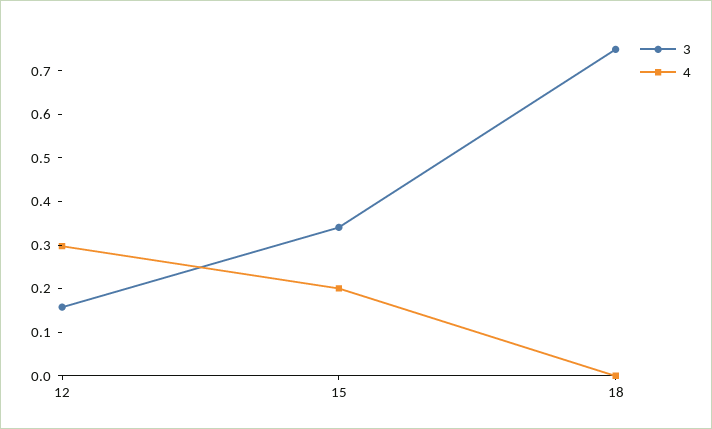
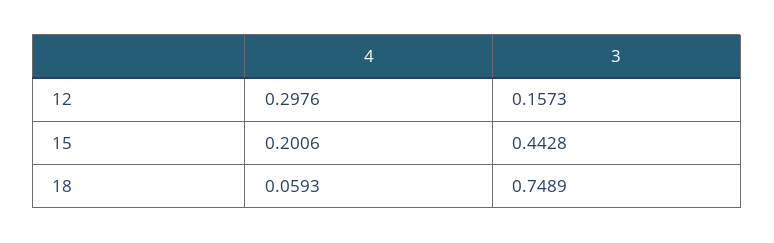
  {
    "3": {
      "12": 0.1573,
-     "15": 0.34,
+     "15": 0.4428,
      "18": 0.7489
    },
    "4": {
      "12": 0.2976,
      "15": 0.2006,
-     "18": 0
+     "18": 0.0593
    }
  }

